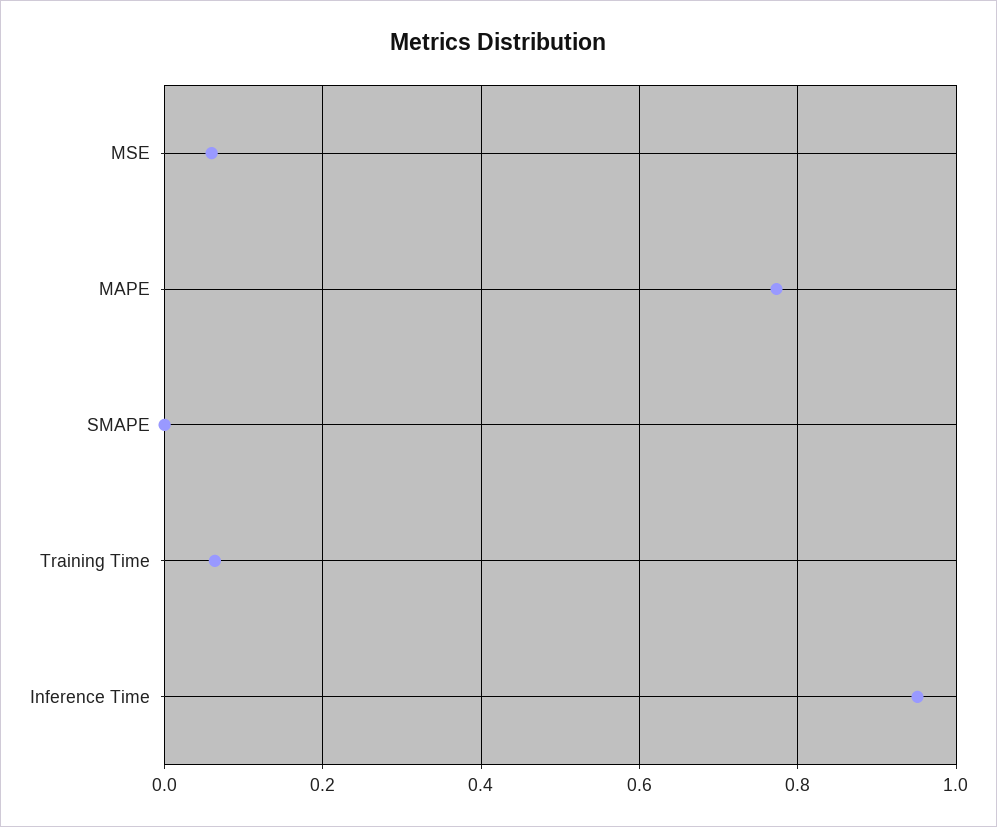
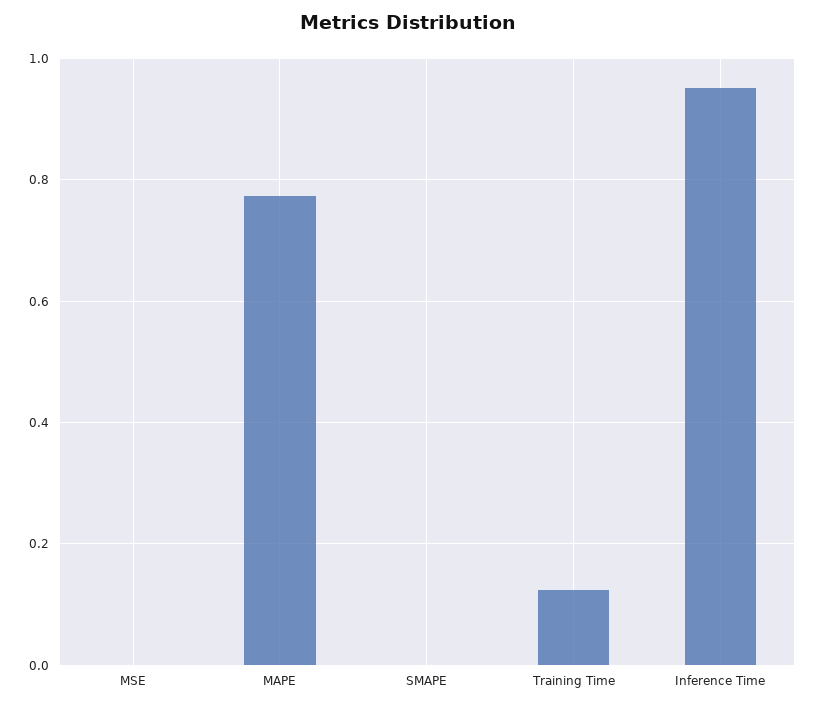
  {
-   "MSE": 0.06,
+   "MSE": 0,
    "MAPE": 0.78,
    "SMAPE": 0,
-   "Training Time": 0.06,
+   "Training Time": 0.12,
    "Inference Time": 0.96
  }

